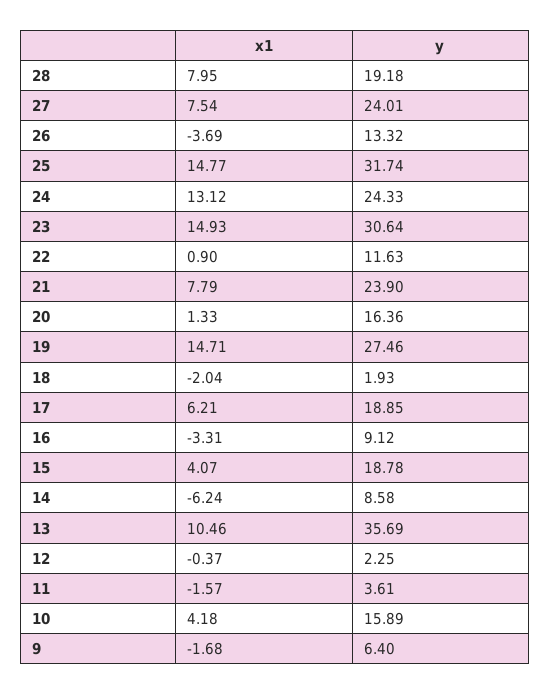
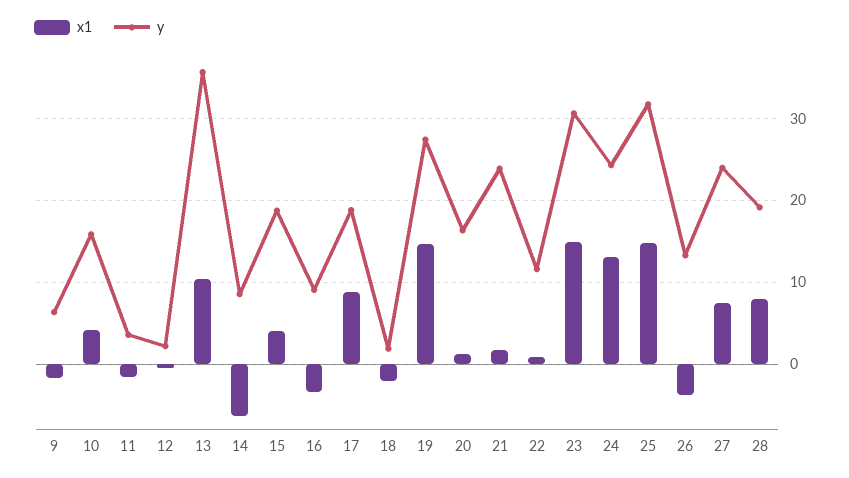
  {
    "x1": {
      "28": 7.95,
      "27": 7.54,
      "26": -3.69,
      "25": 14.77,
      "24": 13.12,
      "23": 14.93,
      "22": 0.9,
-     "21": 7.79,
+     "21": 2,
      "20": 1.33,
      "19": 14.71,
      "18": -2.04,
-     "17": 6.21,
+     "17": 9,
      "16": -3.31,
      "15": 4.07,
      "14": -6.24,
      "13": 10.46,
      "12": -0.37,
      "11": -1.57,
      "10": 4.18,
      "9": -1.68
    },
    "y": {
      "28": 19.18,
      "27": 24.01,
      "26": 13.32,
      "25": 31.74,
      "24": 24.33,
      "23": 30.64,
      "22": 11.63,
      "21": 23.9,
      "20": 16.36,
      "19": 27.46,
      "18": 1.93,
      "17": 18.85,
      "16": 9.12,
      "15": 18.78,
      "14": 8.58,
      "13": 35.69,
      "12": 2.25,
      "11": 3.61,
      "10": 15.89,
      "9": 6.4
    }
  }

